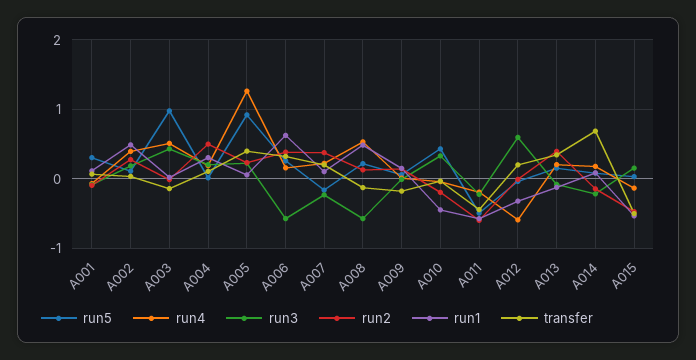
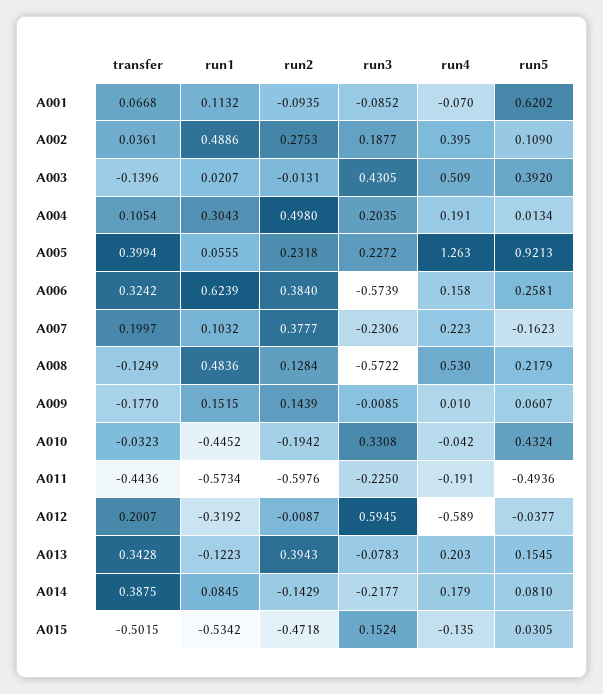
  {
    "run5": {
-     "A001": 0.3,
+     "A001": 0.6202,
      "A002": 0.109,
-     "A003": 1,
+     "A003": 0.392,
      "A004": 0.0134,
      "A005": 0.9213,
      "A006": 0.2581,
      "A007": -0.1623,
      "A008": 0.2179,
      "A009": 0.0607,
      "A010": 0.4324,
      "A011": -0.4936,
      "A012": -0.0377,
      "A013": 0.1545,
      "A014": 0.081,
      "A015": 0.0305
    },
    "run4": {
      "A001": -0.07,
      "A002": 0.395,
      "A003": 0.509,
      "A004": 0.191,
      "A005": 1.263,
      "A006": 0.158,
      "A007": 0.223,
      "A008": 0.53,
      "A009": 0.01,
      "A010": -0.042,
      "A011": -0.191,
      "A012": -0.589,
      "A013": 0.203,
      "A014": 0.179,
      "A015": -0.135
    },
    "run3": {
      "A001": -0.0852,
      "A002": 0.1877,
      "A003": 0.4305,
      "A004": 0.2035,
      "A005": 0.2272,
      "A006": -0.5739,
      "A007": -0.2306,
      "A008": -0.5722,
      "A009": -0.0085,
      "A010": 0.3308,
      "A011": -0.225,
      "A012": 0.5945,
      "A013": -0.0783,
      "A014": -0.2177,
      "A015": 0.1524
    },
    "run2": {
      "A001": -0.0935,
      "A002": 0.2753,
      "A003": -0.0131,
      "A004": 0.498,
      "A005": 0.2318,
      "A006": 0.384,
      "A007": 0.3777,
      "A008": 0.1284,
      "A009": 0.1439,
      "A010": -0.1942,
      "A011": -0.5976,
      "A012": -0.0087,
      "A013": 0.3943,
      "A014": -0.1429,
      "A015": -0.4718
    },
    "run1": {
      "A001": 0.1132,
      "A002": 0.4886,
      "A003": 0.0207,
      "A004": 0.3043,
      "A005": 0.0555,
      "A006": 0.6239,
      "A007": 0.1032,
      "A008": 0.4836,
      "A009": 0.1515,
      "A010": -0.4452,
      "A011": -0.5734,
      "A012": -0.3192,
      "A013": -0.1223,
      "A014": 0.0845,
      "A015": -0.5342
    },
    "transfer": {
      "A001": 0.0668,
      "A002": 0.0361,
      "A003": -0.1396,
      "A004": 0.1054,
      "A005": 0.3994,
      "A006": 0.3242,
      "A007": 0.1997,
      "A008": -0.1249,
      "A009": -0.177,
      "A010": -0.0323,
      "A011": -0.4436,
      "A012": 0.2007,
      "A013": 0.3428,
-     "A014": 0.7,
+     "A014": 0.3875,
      "A015": -0.5015
    }
  }

